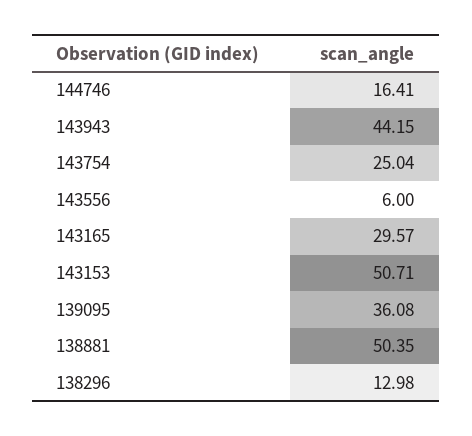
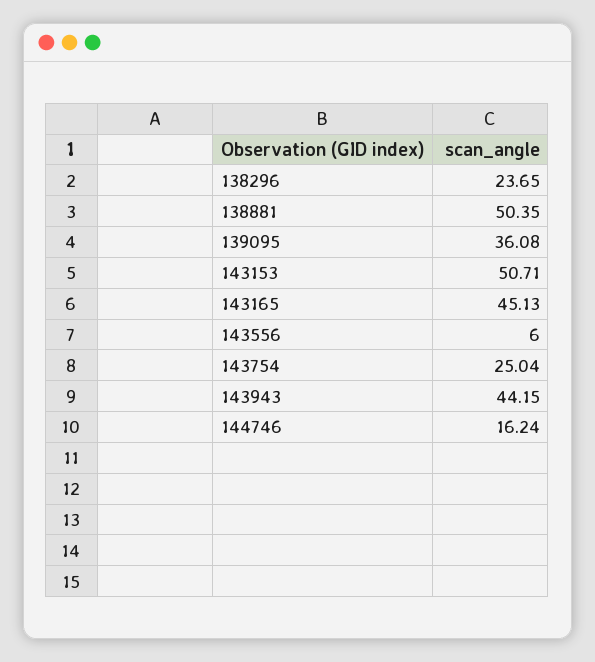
  {
-   "144746": 16.41,
+   "144746": 16.24,
    "143943": 44.15,
    "143754": 25.04,
    "143556": 6,
-   "143165": 29.57,
+   "143165": 45.13,
    "143153": 50.71,
    "139095": 36.08,
    "138881": 50.35,
-   "138296": 12.98
+   "138296": 23.65
  }

